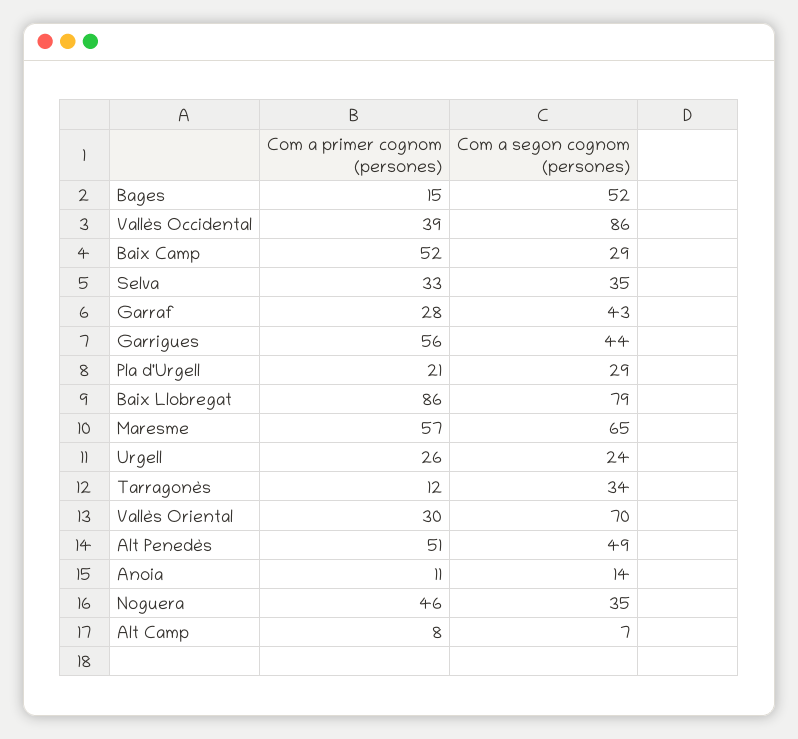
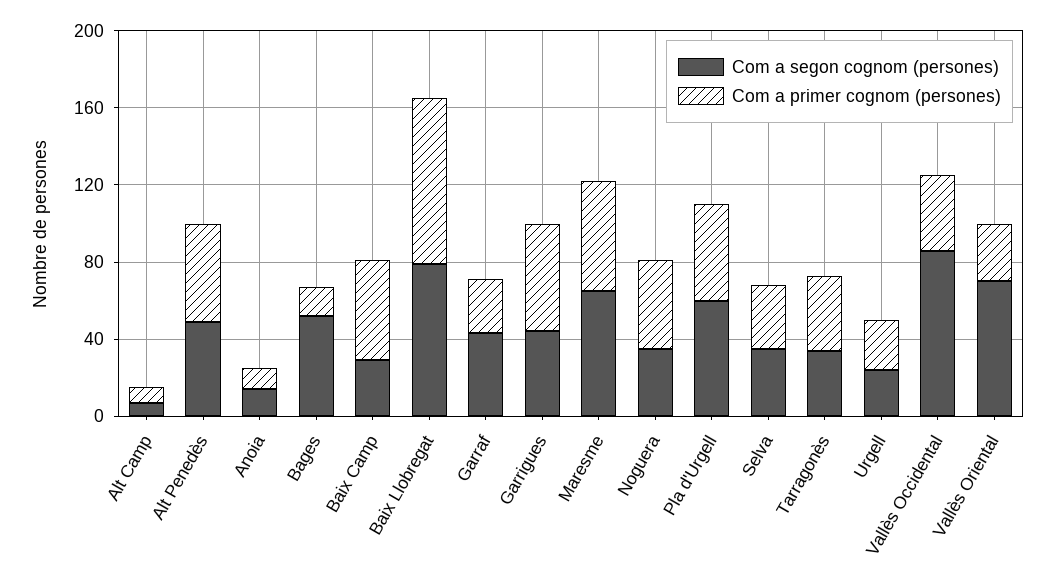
  {
    "Com a primer cognom (persones)": {
      "Bages": 15,
      "Vallès Occidental": 39,
      "Baix Camp": 52,
      "Selva": 33,
      "Garraf": 28,
      "Garrigues": 56,
-     "Pla d'Urgell": 21,
+     "Pla d'Urgell": 50,
      "Baix Llobregat": 86,
      "Maresme": 57,
      "Urgell": 26,
-     "Tarragonès": 12,
+     "Tarragonès": 40,
      "Vallès Oriental": 30,
      "Alt Penedès": 51,
      "Anoia": 11,
      "Noguera": 46,
      "Alt Camp": 8
    },
    "Com a segon cognom (persones)": {
      "Bages": 52,
      "Vallès Occidental": 86,
      "Baix Camp": 29,
      "Selva": 35,
      "Garraf": 43,
      "Garrigues": 44,
-     "Pla d'Urgell": 29,
+     "Pla d'Urgell": 60,
      "Baix Llobregat": 79,
      "Maresme": 65,
      "Urgell": 24,
      "Tarragonès": 34,
      "Vallès Oriental": 70,
      "Alt Penedès": 49,
      "Anoia": 14,
      "Noguera": 35,
      "Alt Camp": 7
    }
  }

